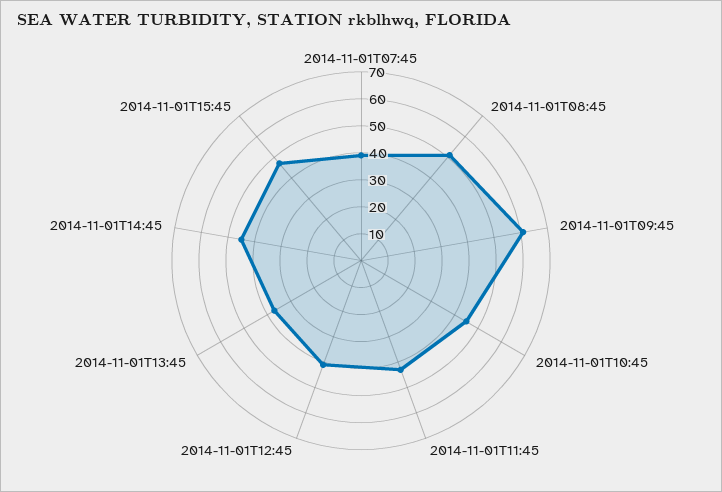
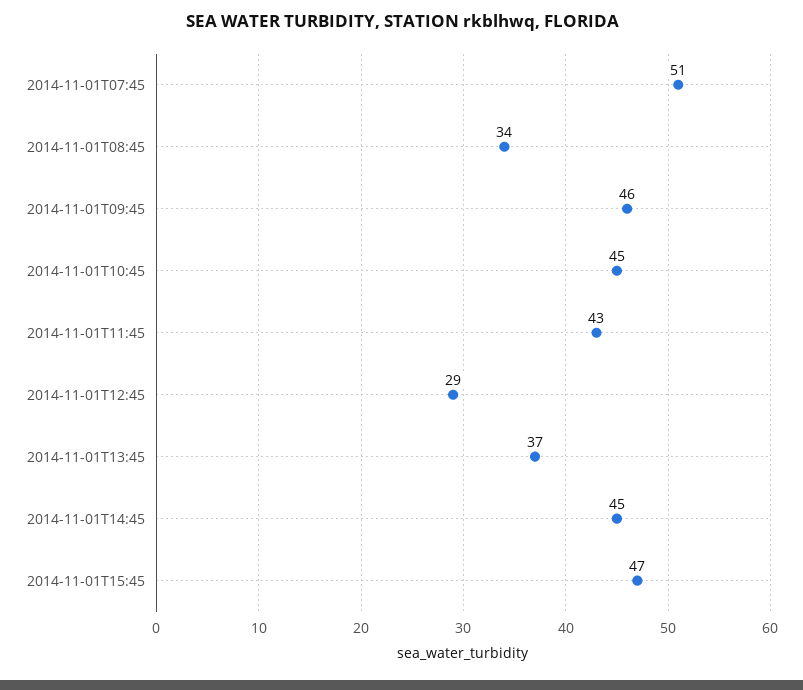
  {
-   "2014-11-01T07:45": 40,
+   "2014-11-01T07:45": 51,
-   "2014-11-01T08:45": 50,
+   "2014-11-01T08:45": 34,
-   "2014-11-01T09:45": 60,
+   "2014-11-01T09:45": 46,
    "2014-11-01T10:45": 45,
    "2014-11-01T11:45": 43,
-   "2014-11-01T12:45": 40,
+   "2014-11-01T12:45": 29,
    "2014-11-01T13:45": 37,
    "2014-11-01T14:45": 45,
    "2014-11-01T15:45": 47
  }

